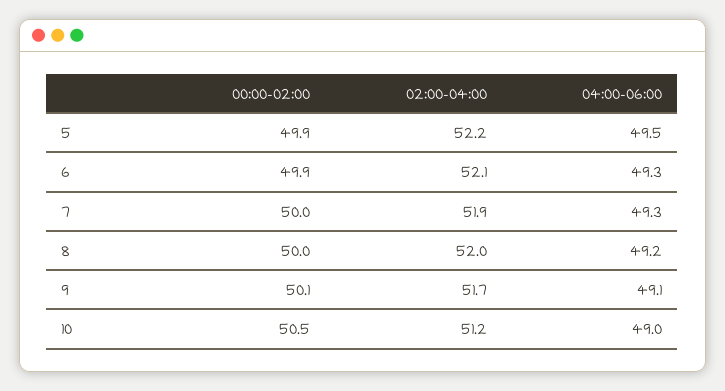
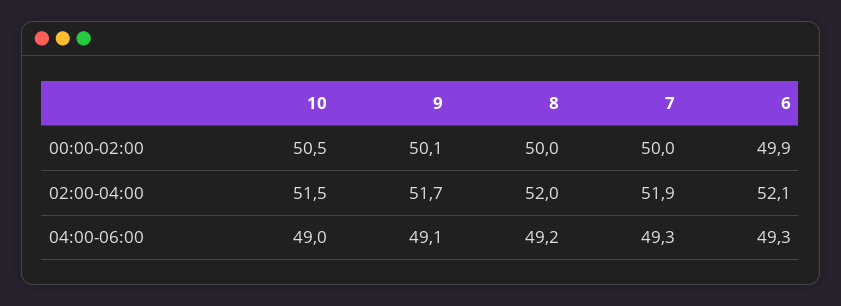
  {
    "00:00-02:00": {
-     "5": 49.9,
      "6": 49.9,
      "7": 50,
      "8": 50,
      "9": 50.1,
      "10": 50.5
    },
    "02:00-04:00": {
-     "5": 52.2,
      "6": 52.1,
      "7": 51.9,
      "8": 52,
      "9": 51.7,
-     "10": 51.2
+     "10": 51.5
    },
    "04:00-06:00": {
-     "5": 49.5,
      "6": 49.3,
      "7": 49.3,
      "8": 49.2,
      "9": 49.1,
      "10": 49
    }
  }

